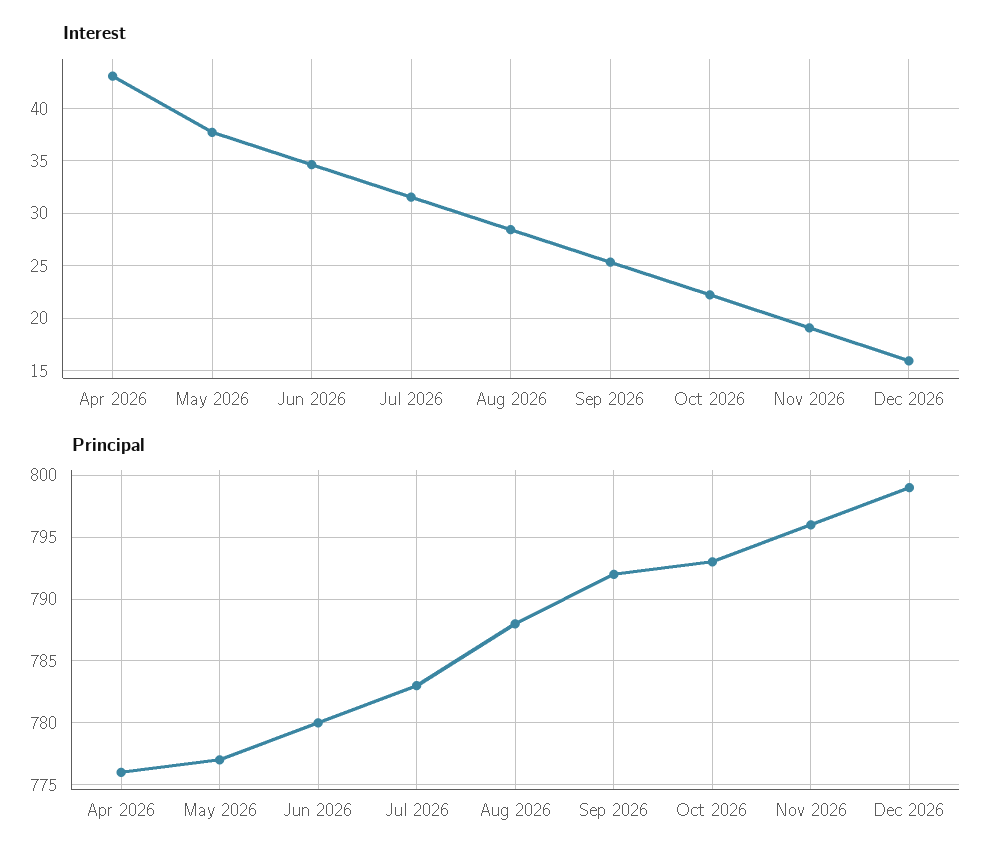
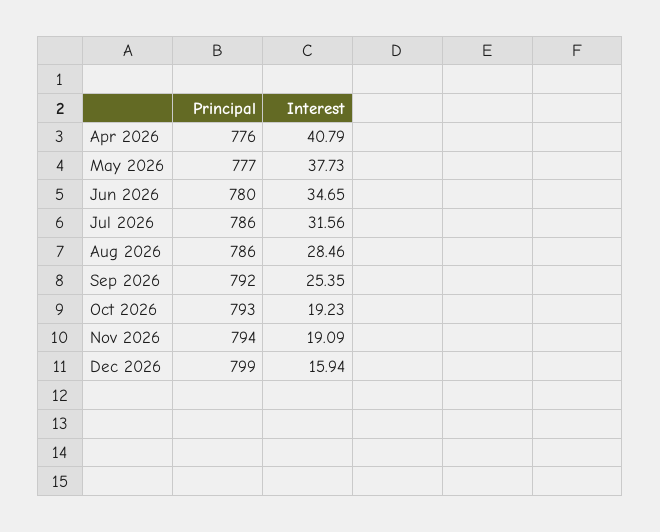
  {
    "Interest": {
-     "Apr 2026": 43,
+     "Apr 2026": 40.79,
      "May 2026": 37.73,
      "Jun 2026": 34.65,
      "Jul 2026": 31.56,
      "Aug 2026": 28.46,
      "Sep 2026": 25.35,
-     "Oct 2026": 22,
+     "Oct 2026": 19.23,
      "Nov 2026": 19.09,
      "Dec 2026": 15.94
    },
    "Principal": {
      "Apr 2026": 776,
      "May 2026": 777,
      "Jun 2026": 780,
-     "Jul 2026": 783,
+     "Jul 2026": 786,
-     "Aug 2026": 788,
+     "Aug 2026": 786,
      "Sep 2026": 792,
      "Oct 2026": 793,
-     "Nov 2026": 796,
+     "Nov 2026": 794,
      "Dec 2026": 799
    }
  }

